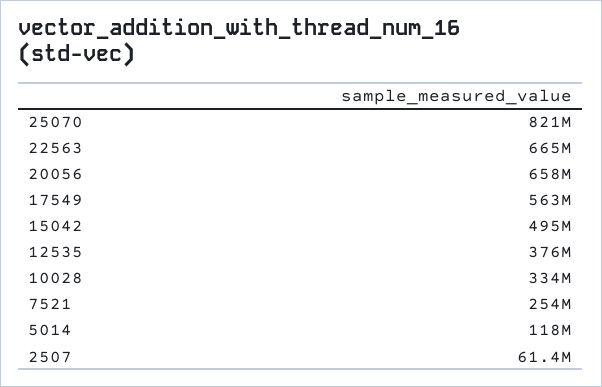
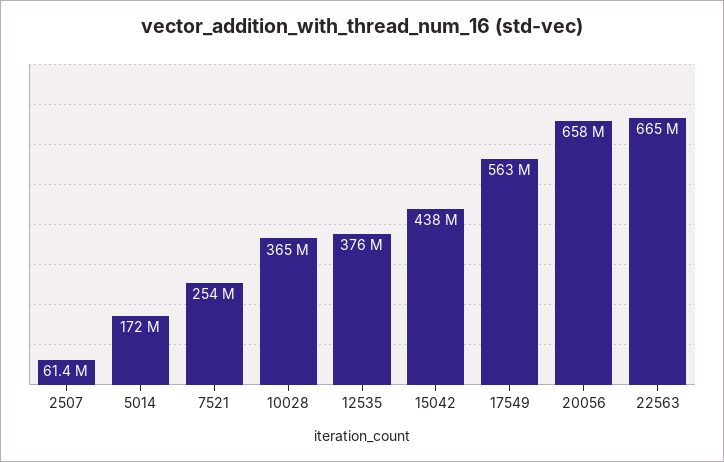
  {
-   "25070": 821000000,
    "22563": 665000000,
    "20056": 658000000,
    "17549": 563000000,
-   "15042": 495000000,
+   "15042": 438000000,
    "12535": 376000000,
-   "10028": 334000000,
+   "10028": 365000000,
    "7521": 254000000,
-   "5014": 118000000,
+   "5014": 172000000,
    "2507": 61400000
  }

